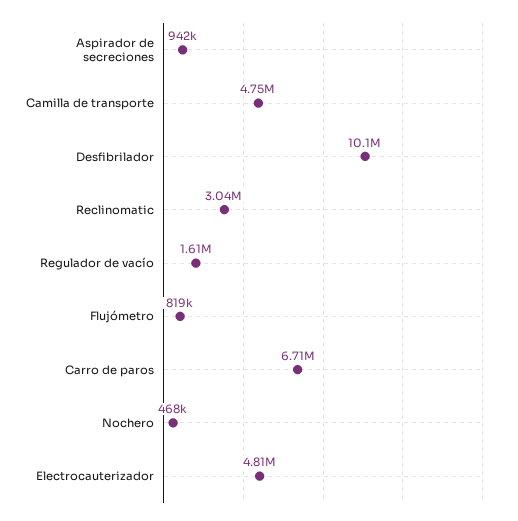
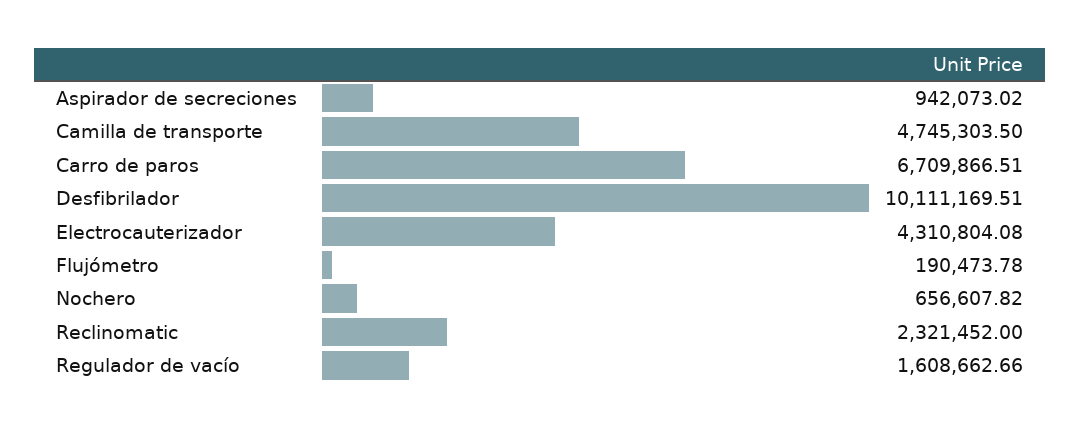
  {
    "Aspirador de secreciones": 942073.02,
    "Camilla de transporte": 4745303.5,
    "Desfibrilador": 10111169.51,
-   "Reclinomatic": 3040000,
+   "Reclinomatic": 2321452,
    "Regulador de vacío": 1608662.66,
-   "Flujómetro": 819000,
+   "Flujómetro": 190473.78,
    "Carro de paros": 6709866.51,
-   "Nochero": 468000,
+   "Nochero": 656607.82,
-   "Electrocauterizador": 4810000
+   "Electrocauterizador": 4310804.08
  }

